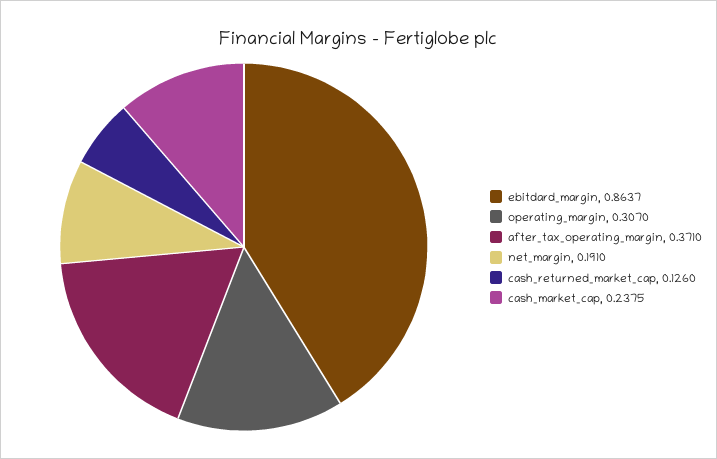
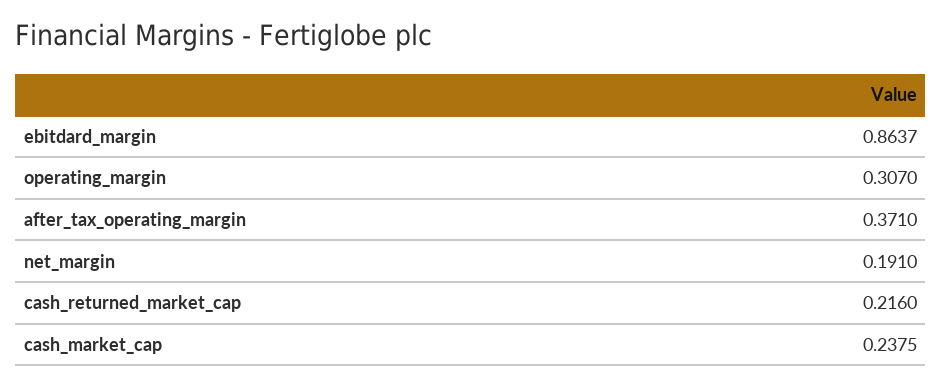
  {
    "ebitdard_margin": 0.8637,
    "operating_margin": 0.307,
    "after_tax_operating_margin": 0.371,
    "net_margin": 0.191,
-   "cash_returned_market_cap": 0.126,
+   "cash_returned_market_cap": 0.216,
    "cash_market_cap": 0.2375
  }

